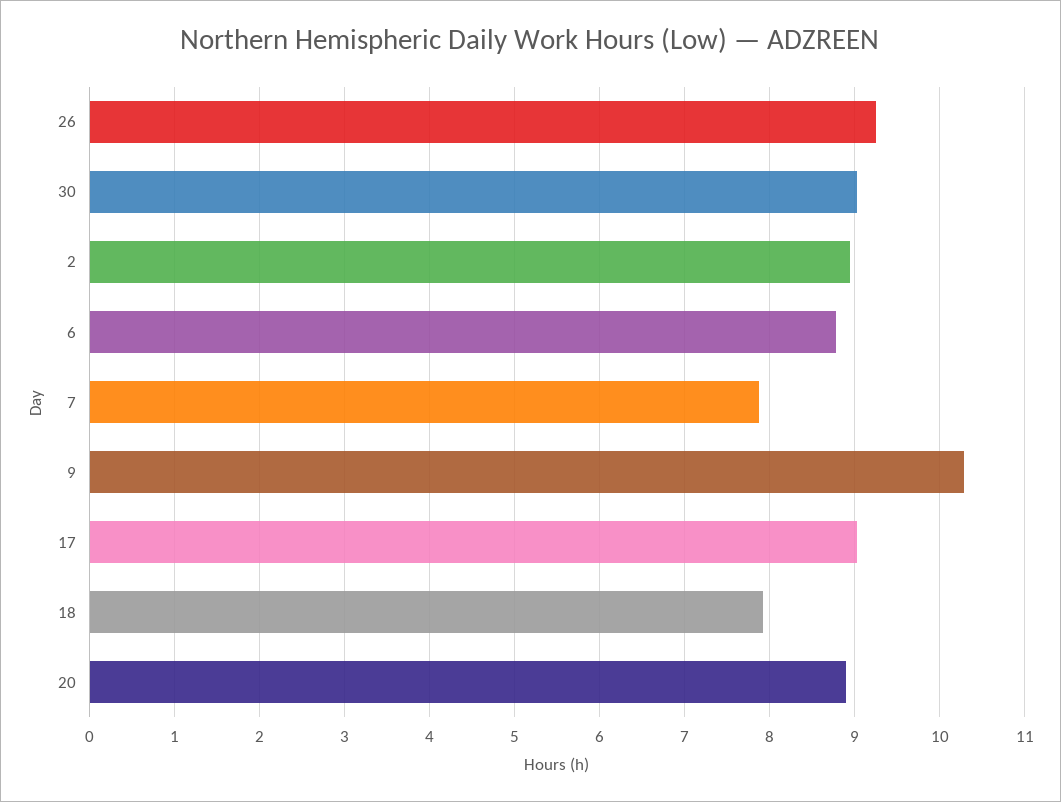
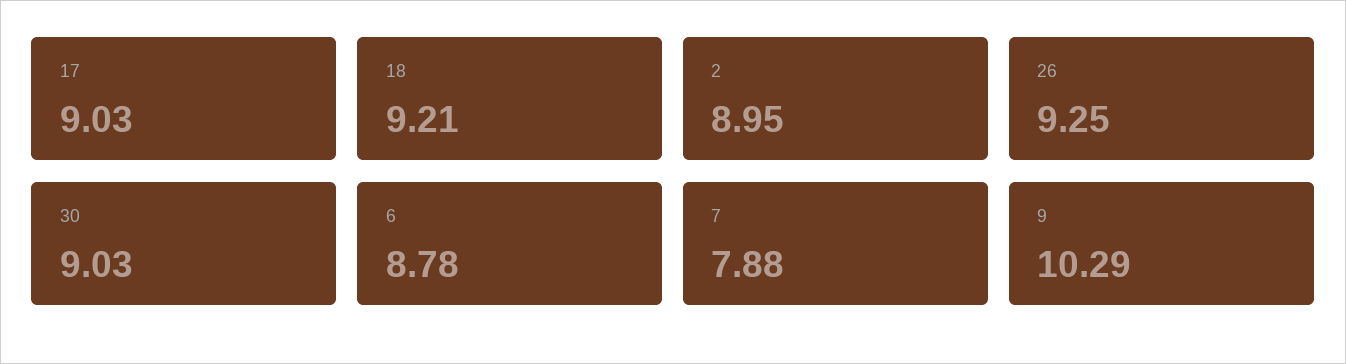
  {
    "26": 9.25,
    "30": 9.03,
    "2": 8.95,
    "6": 8.78,
    "7": 7.88,
    "9": 10.29,
    "17": 9.03,
-   "18": 7.9,
+   "18": 9.21
-   "20": 8.9
  }

